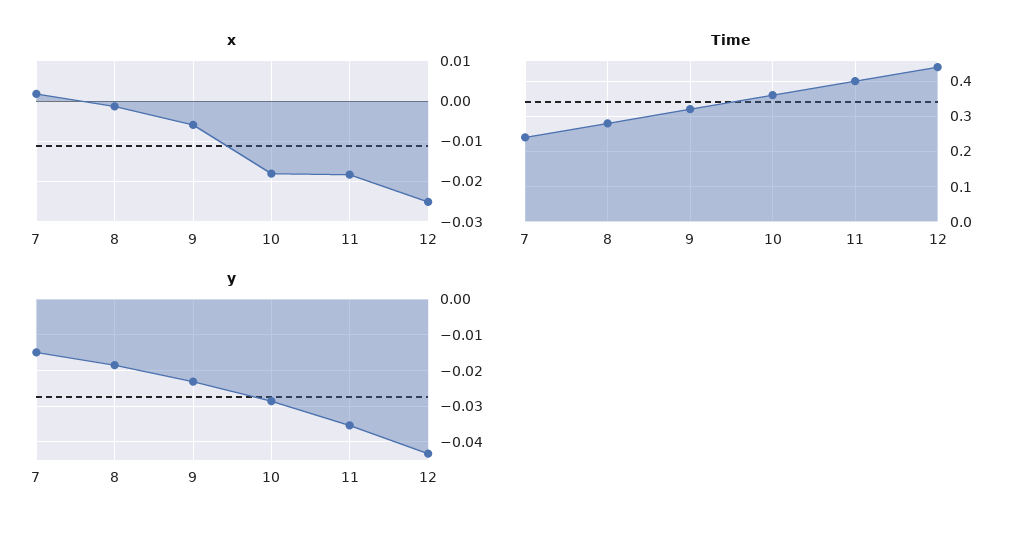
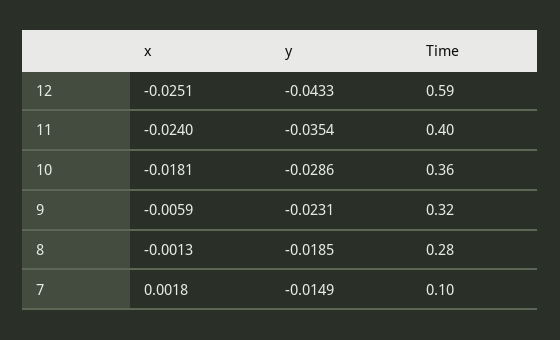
  {
    "x": {
      "7": 0.0018,
      "8": -0.0013,
      "9": -0.0059,
      "10": -0.0181,
-     "11": -0.018,
+     "11": -0.024,
      "12": -0.0251
    },
    "Time": {
-     "7": 0.25,
+     "7": 0.1,
      "8": 0.28,
      "9": 0.32,
      "10": 0.36,
      "11": 0.4,
-     "12": 0.45
+     "12": 0.59
    },
    "y": {
      "7": -0.0149,
      "8": -0.0185,
      "9": -0.0231,
      "10": -0.0286,
      "11": -0.0354,
      "12": -0.0433
    }
  }

